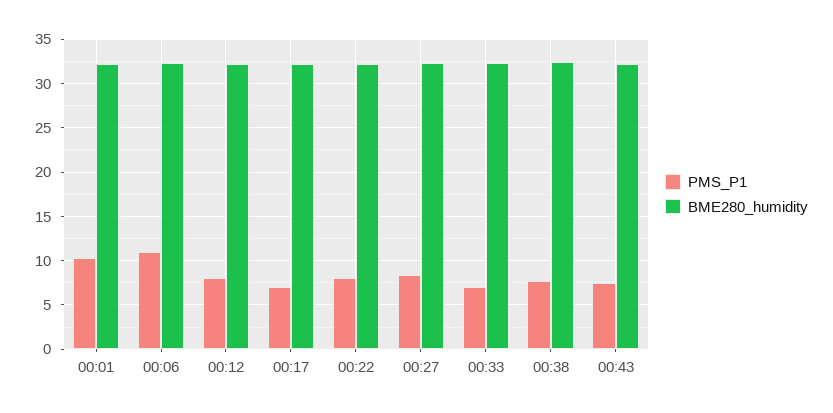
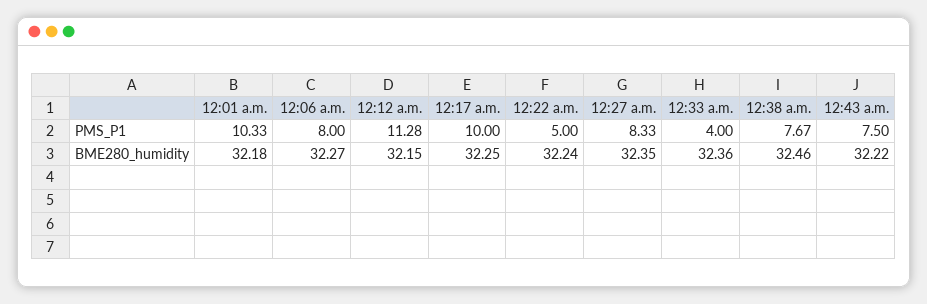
  {
    "PMS_P1": {
      "00:01": 10.33,
-     "00:06": 11,
+     "00:06": 8,
-     "00:12": 8,
+     "00:12": 11.28,
-     "00:17": 7,
+     "00:17": 10,
-     "00:22": 8,
+     "00:22": 5,
      "00:27": 8.33,
-     "00:33": 7,
+     "00:33": 4,
      "00:38": 7.67,
      "00:43": 7.5
    },
    "BME280_humidity": {
      "00:01": 32.18,
      "00:06": 32.27,
      "00:12": 32.15,
      "00:17": 32.25,
      "00:22": 32.24,
      "00:27": 32.35,
      "00:33": 32.36,
      "00:38": 32.46,
      "00:43": 32.22
    }
  }

